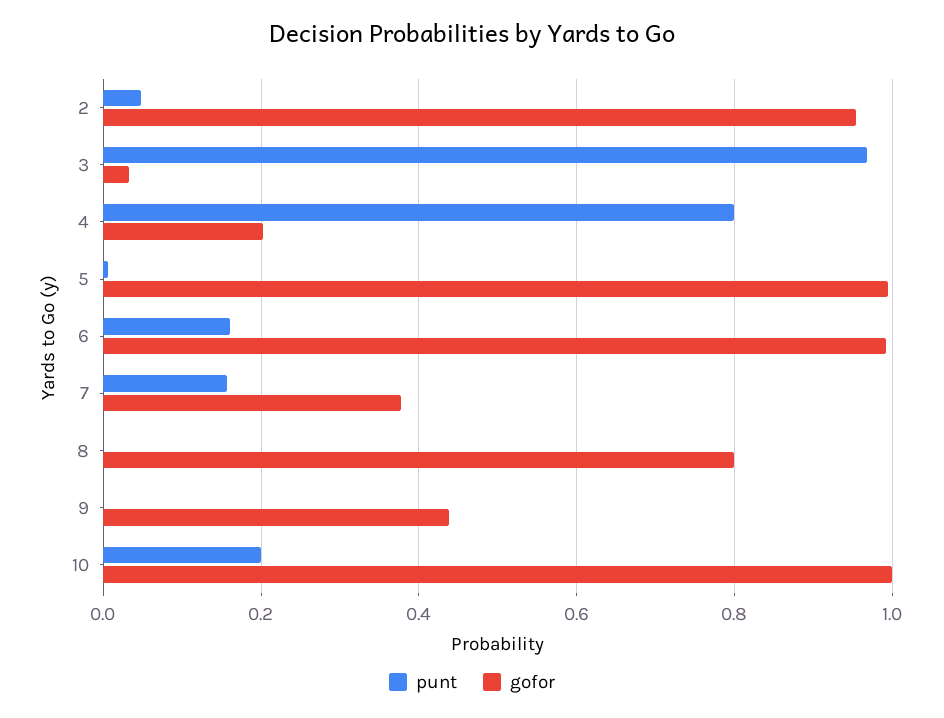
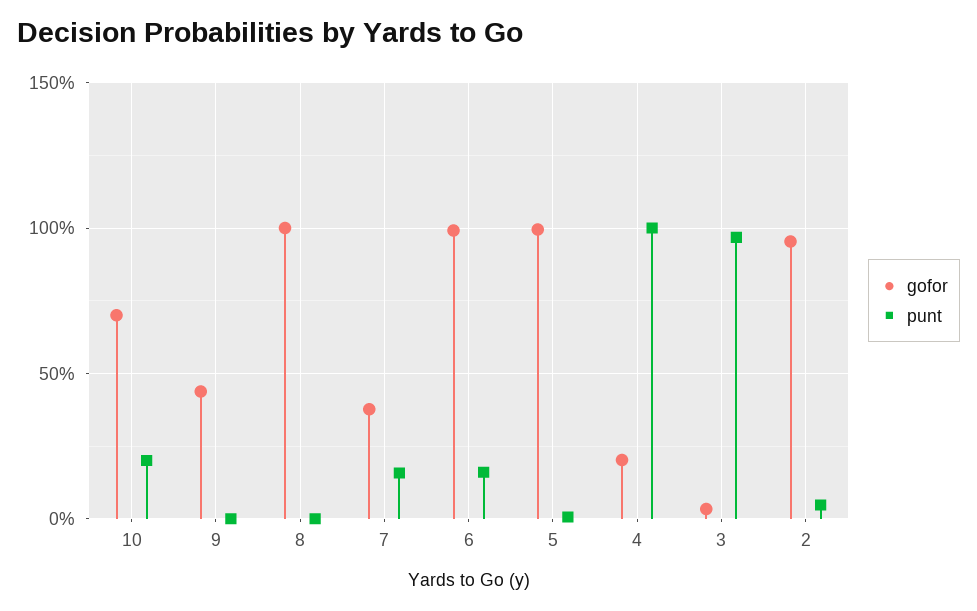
  {
    "punt": {
      "2": 0.04,
      "3": 0.96,
-     "4": 0.8,
+     "4": 1,
      "5": 0,
      "6": 0.16,
      "7": 0.16,
      "8": 0,
      "9": 0,
      "10": 0.2
    },
    "gofor": {
      "2": 0.96,
      "3": 0.04,
      "4": 0.2,
      "5": 1,
      "6": 1,
      "7": 0.38,
-     "8": 0.8,
+     "8": 1,
      "9": 0.44,
-     "10": 1
+     "10": 0.7
    }
  }

